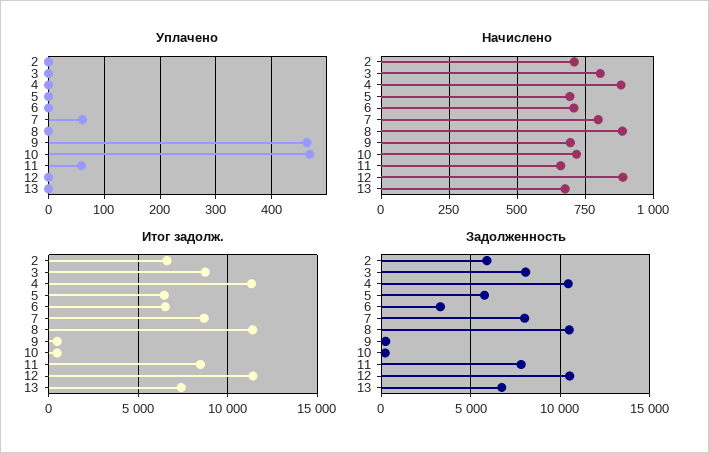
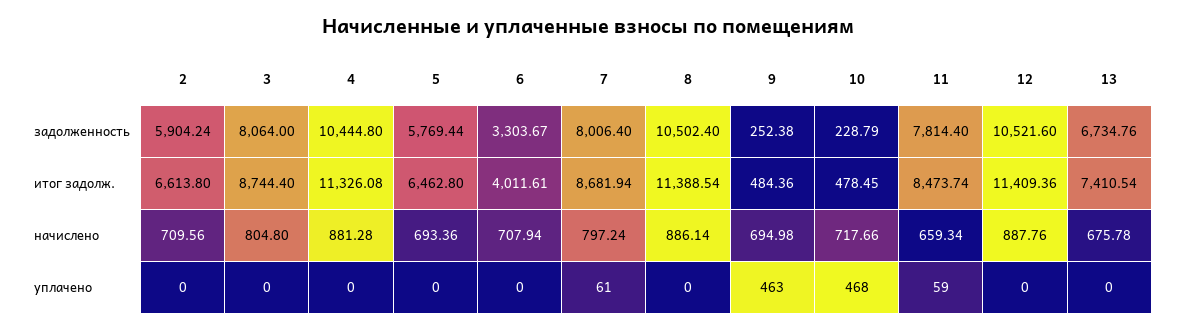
  {
    "Уплачено": {
      "2": 0,
      "3": 0,
      "4": 0,
      "5": 0,
      "6": 0,
      "7": 61,
      "8": 0,
      "9": 463,
      "10": 468,
      "11": 59,
      "12": 0,
      "13": 0
    },
    "Начислено": {
      "2": 709.56,
      "3": 804.8,
      "4": 881.28,
      "5": 693.36,
      "6": 707.94,
      "7": 797.24,
      "8": 886.14,
      "9": 694.98,
      "10": 717.66,
      "11": 659.34,
      "12": 887.76,
      "13": 675.78
    },
    "Итог задолж.": {
      "2": 6613.8,
      "3": 8744.4,
      "4": 11326.08,
      "5": 6462.8,
-     "6": 6500,
+     "6": 4011.61,
      "7": 8681.94,
      "8": 11388.54,
      "9": 484.36,
      "10": 478.45,
      "11": 8473.74,
      "12": 11409.36,
      "13": 7410.54
    },
    "Задолженность": {
      "2": 5904.24,
      "3": 8064,
      "4": 10444.8,
      "5": 5769.44,
      "6": 3303.67,
      "7": 8006.4,
      "8": 10502.4,
      "9": 252.38,
      "10": 228.79,
      "11": 7814.4,
      "12": 10521.6,
      "13": 6734.76
    }
  }

